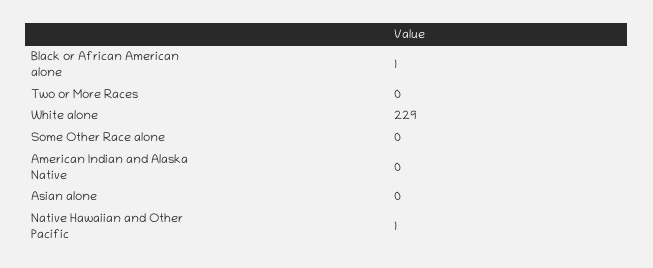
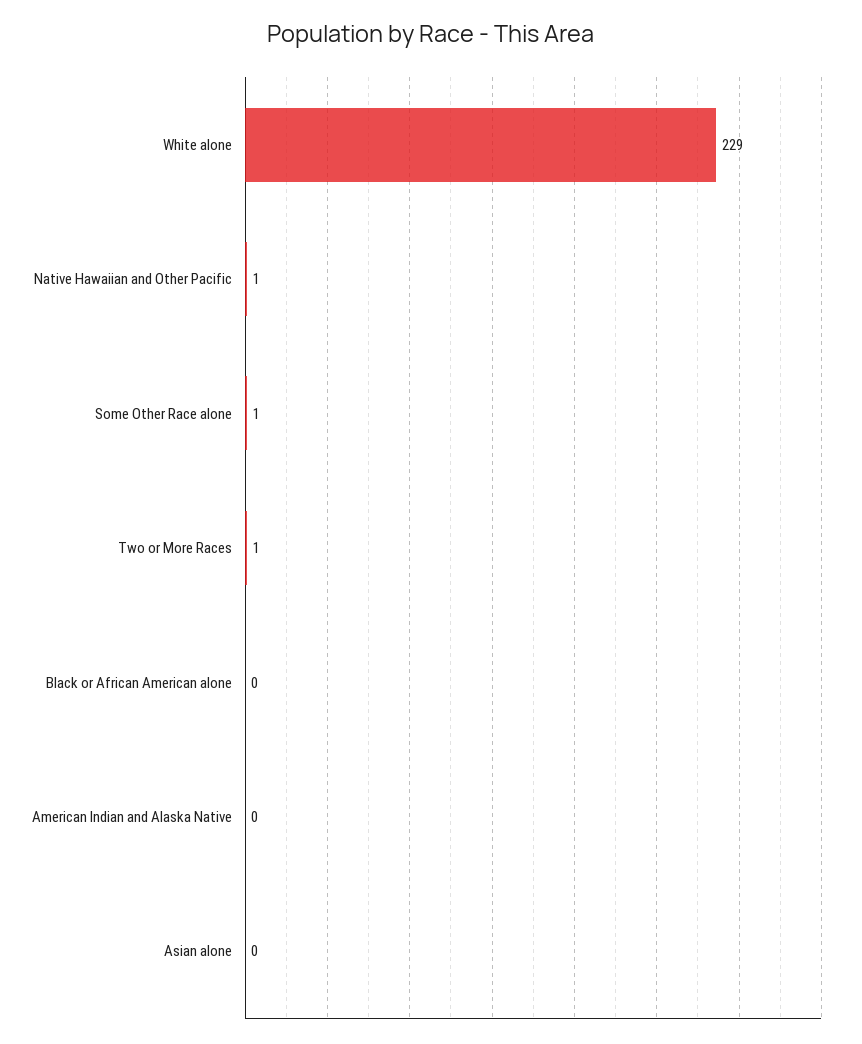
  {
-   "Black or African American alone": 1,
+   "Black or African American alone": 0,
-   "Two or More Races": 0,
+   "Two or More Races": 1,
    "White alone": 229,
-   "Some Other Race alone": 0,
+   "Some Other Race alone": 1,
    "American Indian and Alaska Native": 0,
    "Asian alone": 0,
    "Native Hawaiian and Other Pacific": 1
  }

